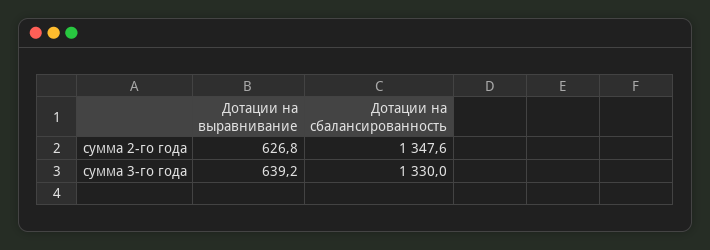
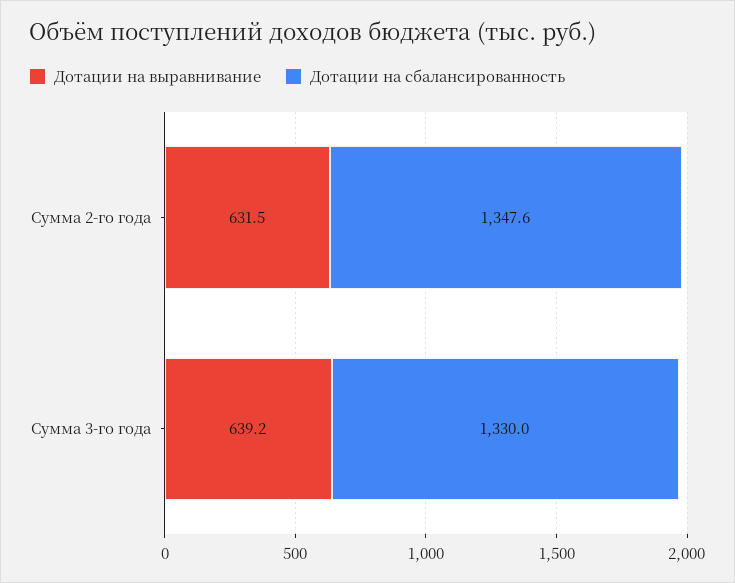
  {
    "Дотации на выравнивание": {
-     "сумма 2-го года": 626.8,
+     "сумма 2-го года": 631.5,
      "сумма 3-го года": 639.2
    },
    "Дотации на сбалансированность": {
      "сумма 2-го года": 1347.6,
      "сумма 3-го года": 1330
    }
  }

